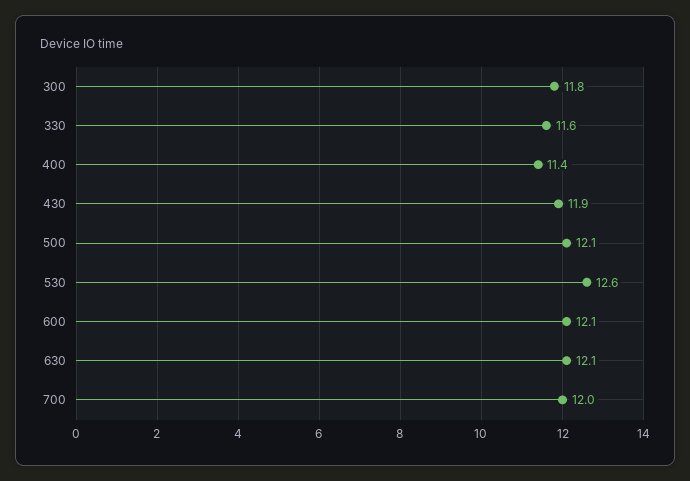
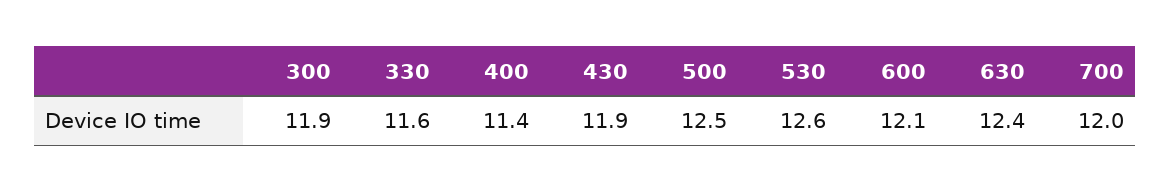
  {
-   "300": 11.8,
+   "300": 11.9,
    "330": 11.6,
    "400": 11.4,
    "430": 11.9,
-   "500": 12.1,
+   "500": 12.5,
    "530": 12.6,
    "600": 12.1,
-   "630": 12.1,
+   "630": 12.4,
    "700": 12
  }

